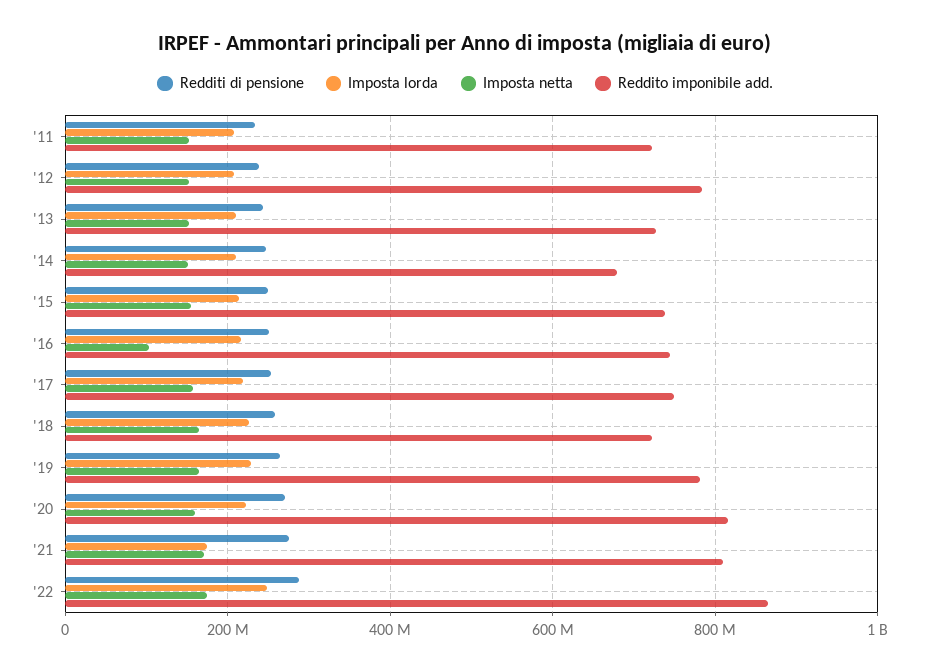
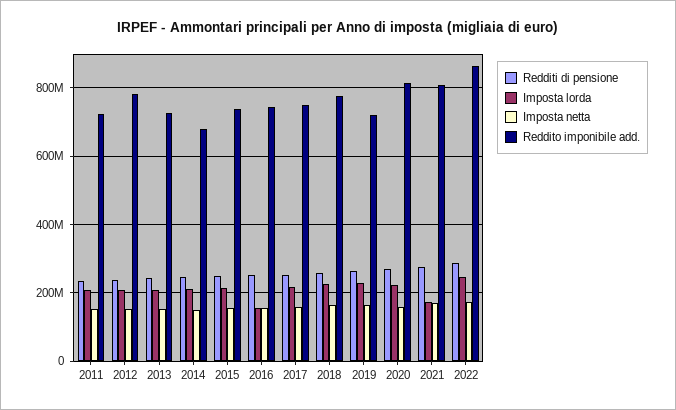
  {
    "Redditi di pensione": {
      "'11": 240000000,
      "'12": 240000000,
      "'13": 240000000,
      "'14": 240000000,
      "'15": 240000000,
      "'16": 260000000,
      "'17": 260000000,
      "'18": 260000000,
      "'19": 260000000,
      "'20": 280000000,
      "'21": 280000000,
      "'22": 280000000
    },
    "Imposta lorda": {
      "'11": 200000000,
      "'12": 200000000,
      "'13": 200000000,
      "'14": 220000000,
      "'15": 220000000,
-     "'16": 220000000,
+     "'16": 160000000,
      "'17": 220000000,
      "'18": 220000000,
      "'19": 220000000,
      "'20": 220000000,
      "'21": 180000000,
      "'22": 240000000
    },
    "Imposta netta": {
      "'11": 160000000,
      "'12": 160000000,
      "'13": 160000000,
      "'14": 160000000,
      "'15": 160000000,
-     "'16": 100000000,
+     "'16": 160000000,
      "'17": 160000000,
      "'18": 160000000,
      "'19": 160000000,
      "'20": 160000000,
      "'21": 180000000,
      "'22": 180000000
    },
    "Reddito imponibile add.": {
      "'11": 720000000,
      "'12": 780000000,
      "'13": 720000000,
      "'14": 680000000,
      "'15": 740000000,
      "'16": 740000000,
      "'17": 740000000,
-     "'18": 720000000,
+     "'18": 780000000,
-     "'19": 780000000,
+     "'19": 720000000,
      "'20": 820000000,
      "'21": 800000000,
      "'22": 860000000
    }
  }

